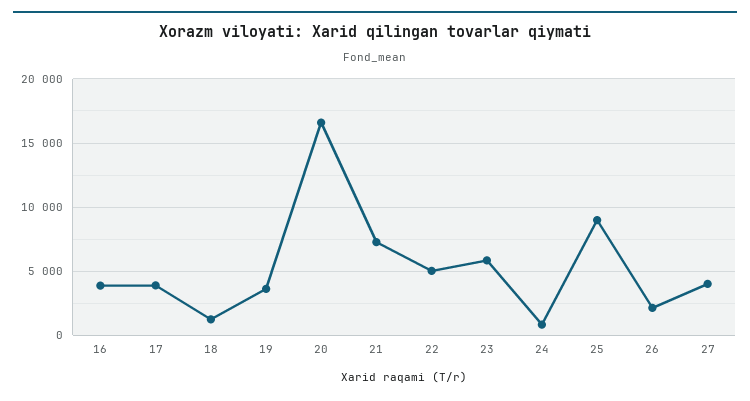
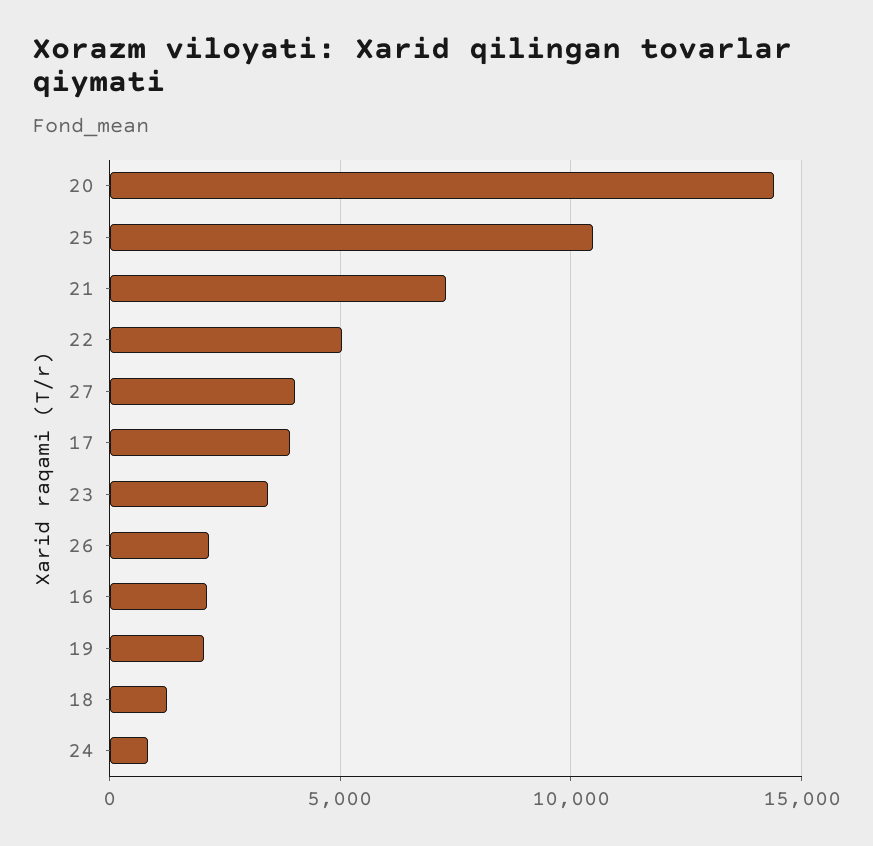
  {
-   "16": 4000,
+   "16": 2000,
    "17": 4000,
    "18": 1500,
-   "19": 3500,
+   "19": 2000,
-   "20": 16500,
+   "20": 14500,
    "21": 7500,
    "22": 5000,
-   "23": 6000,
+   "23": 3500,
    "24": 1000,
-   "25": 9000,
+   "25": 10500,
    "26": 2000,
    "27": 4000
  }

